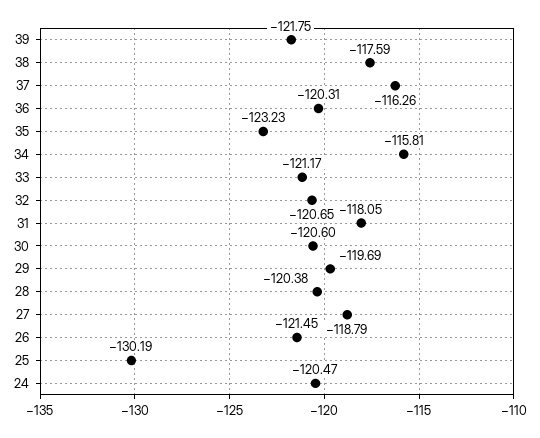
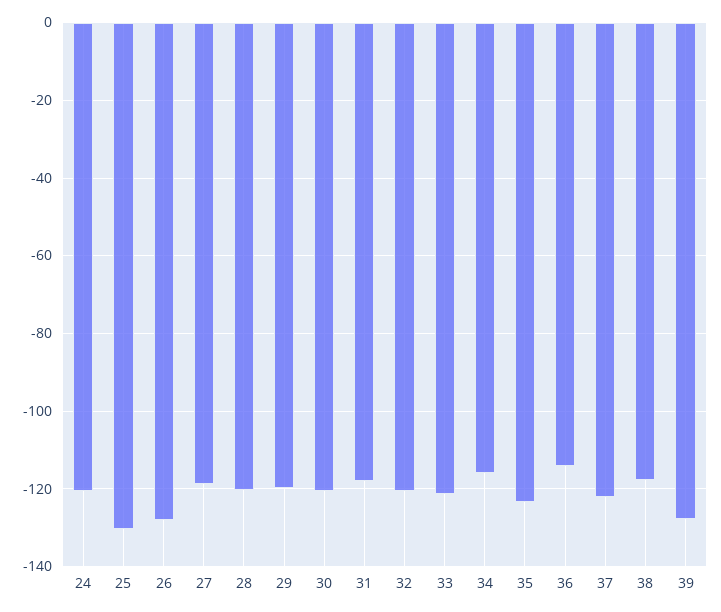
  {
-   "39": -121.75,
+   "39": -128,
    "38": -117.59,
-   "37": -116.26,
+   "37": -122,
-   "36": -120.31,
+   "36": -114,
    "35": -123.23,
    "34": -115.81,
    "33": -121.17,
    "32": -120.65,
    "31": -118.05,
    "30": -120.6,
    "29": -119.69,
    "28": -120.38,
    "27": -118.79,
-   "26": -121.45,
+   "26": -128,
    "25": -130.19,
    "24": -120.47
  }

